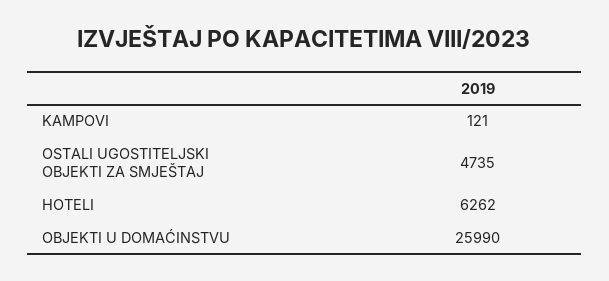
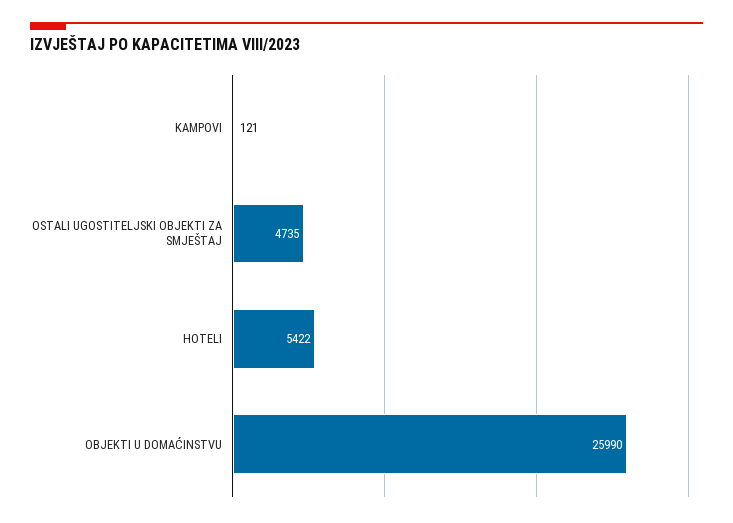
  {
    "KAMPOVI": 121,
    "OSTALI UGOSTITELJSKI OBJEKTI ZA SMJEŠTAJ": 4735,
-   "HOTELI": 6262,
+   "HOTELI": 5422,
    "OBJEKTI U DOMAĆINSTVU": 25990
  }

